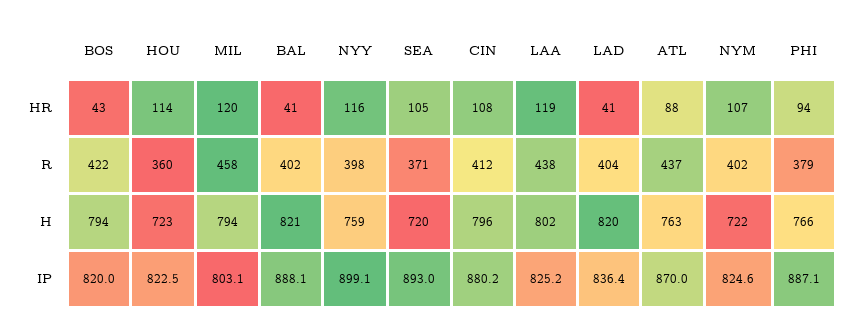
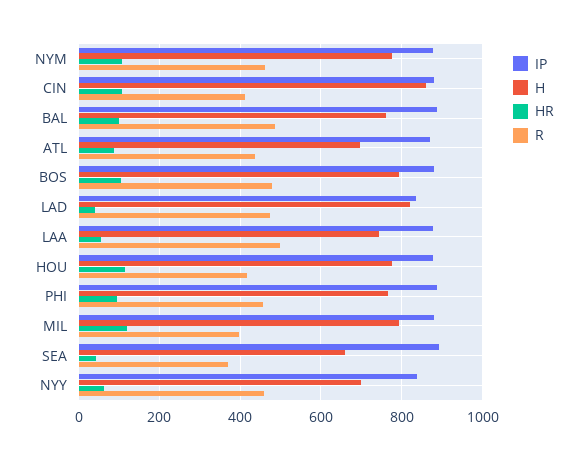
  {
    "HR": {
-     "BOS": 43,
+     "BOS": 100,
      "HOU": 114,
      "MIL": 120,
-     "BAL": 41,
+     "BAL": 100,
-     "NYY": 116,
+     "NYY": 60,
-     "SEA": 105,
+     "SEA": 40,
      "CIN": 108,
-     "LAA": 119,
+     "LAA": 60,
      "LAD": 41,
      "ATL": 88,
      "NYM": 107,
      "PHI": 94
    },
    "R": {
-     "BOS": 422,
+     "BOS": 480,
-     "HOU": 360,
+     "HOU": 420,
-     "MIL": 458,
+     "MIL": 400,
-     "BAL": 402,
+     "BAL": 480,
-     "NYY": 398,
+     "NYY": 460,
      "SEA": 371,
      "CIN": 412,
-     "LAA": 438,
+     "LAA": 500,
-     "LAD": 404,
+     "LAD": 480,
      "ATL": 437,
-     "NYM": 402,
+     "NYM": 460,
-     "PHI": 379
+     "PHI": 460
    },
    "H": {
      "BOS": 794,
-     "HOU": 723,
+     "HOU": 780,
      "MIL": 794,
-     "BAL": 821,
+     "BAL": 760,
-     "NYY": 759,
+     "NYY": 700,
-     "SEA": 720,
+     "SEA": 660,
-     "CIN": 796,
+     "CIN": 860,
-     "LAA": 802,
+     "LAA": 740,
      "LAD": 820,
-     "ATL": 763,
+     "ATL": 700,
-     "NYM": 722,
+     "NYM": 780,
      "PHI": 766
    },
    "IP": {
-     "BOS": 820,
+     "BOS": 880,
-     "HOU": 822.5,
+     "HOU": 880,
-     "MIL": 803.1,
+     "MIL": 880,
      "BAL": 888.1,
-     "NYY": 899.1,
+     "NYY": 840,
      "SEA": 893,
      "CIN": 880.2,
-     "LAA": 825.2,
+     "LAA": 880,
      "LAD": 836.4,
      "ATL": 870,
-     "NYM": 824.6,
+     "NYM": 880,
      "PHI": 887.1
    }
  }

